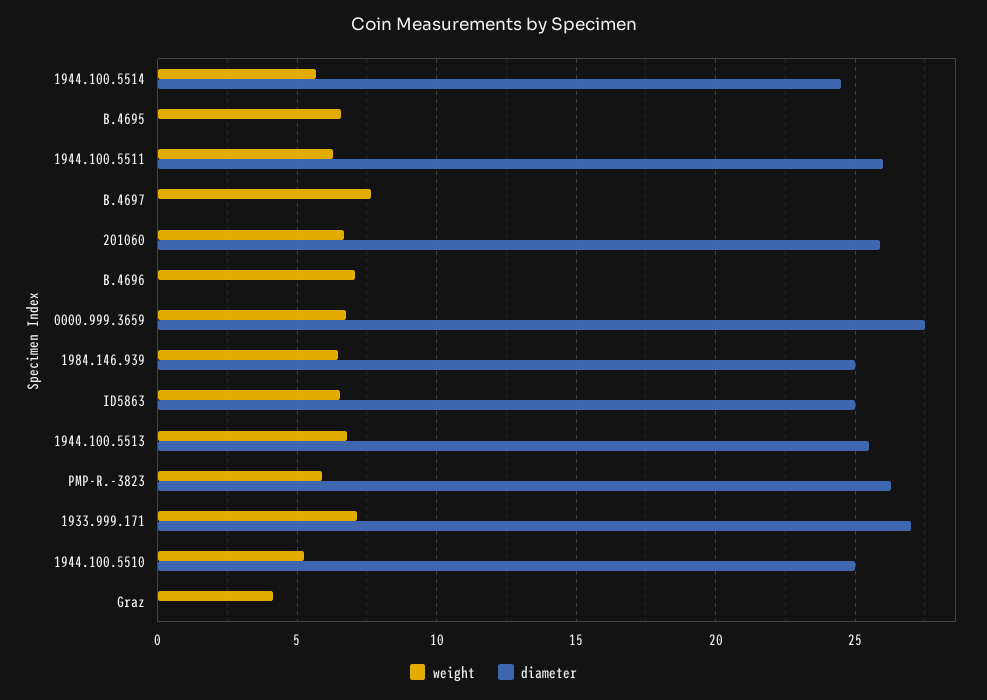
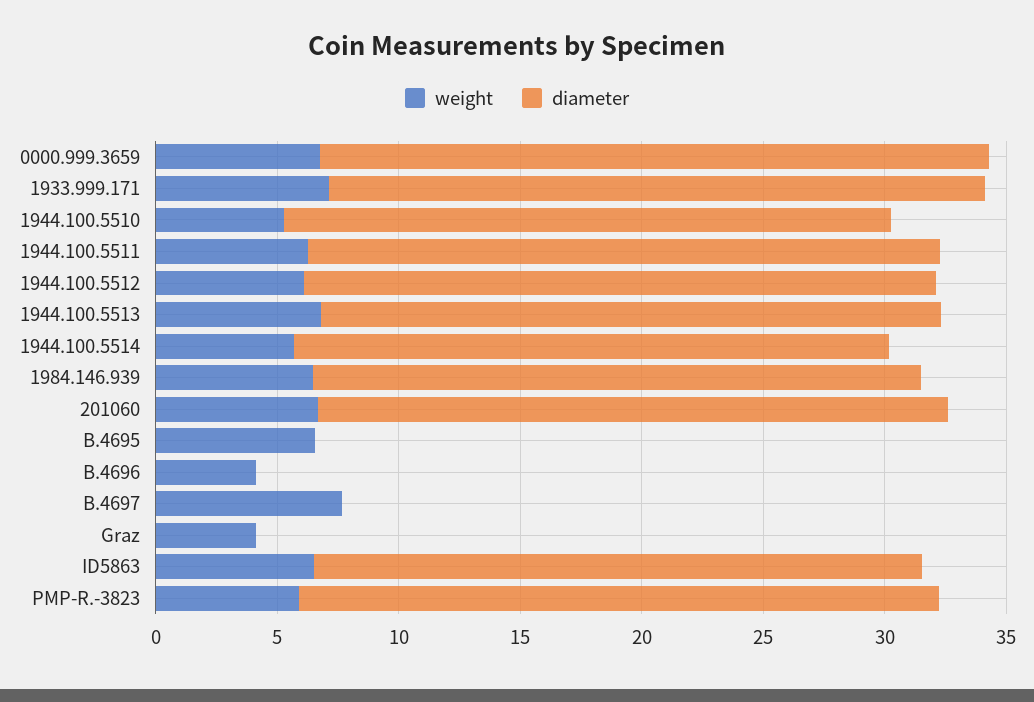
  {
    "weight": {
      "1944.100.5514": 5.5,
      "B.4695": 6.5,
      "1944.100.5511": 6.5,
      "B.4697": 7.5,
      "201060": 6.5,
-     "B.4696": 7,
+     "B.4696": 4,
      "0000.999.3659": 7,
      "1984.146.939": 6.5,
      "ID5863": 6.5,
      "1944.100.5513": 7,
      "PMP-R.-3823": 6,
      "1933.999.171": 7,
      "1944.100.5510": 5.5,
-     "Graz": 4
+     "Graz": 4,
+     "1944.100.5512": 6
    },
    "diameter": {
      "1944.100.5514": 24.5,
      "B.4695": 0,
      "1944.100.5511": 26,
      "B.4697": 0,
      "201060": 26,
      "B.4696": 0,
      "0000.999.3659": 27.5,
      "1984.146.939": 25,
      "ID5863": 25,
      "1944.100.5513": 25.5,
      "PMP-R.-3823": 26.5,
      "1933.999.171": 27,
      "1944.100.5510": 25,
-     "Graz": 0
+     "Graz": 0,
+     "1944.100.5512": 26
    }
  }

